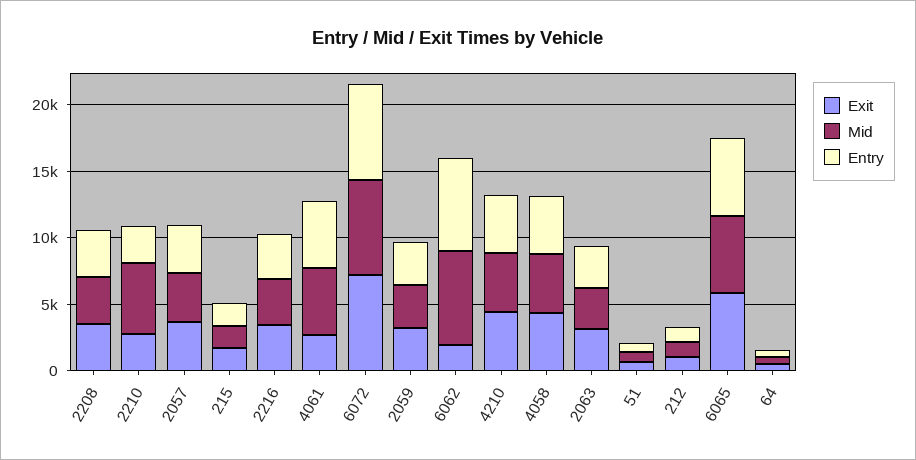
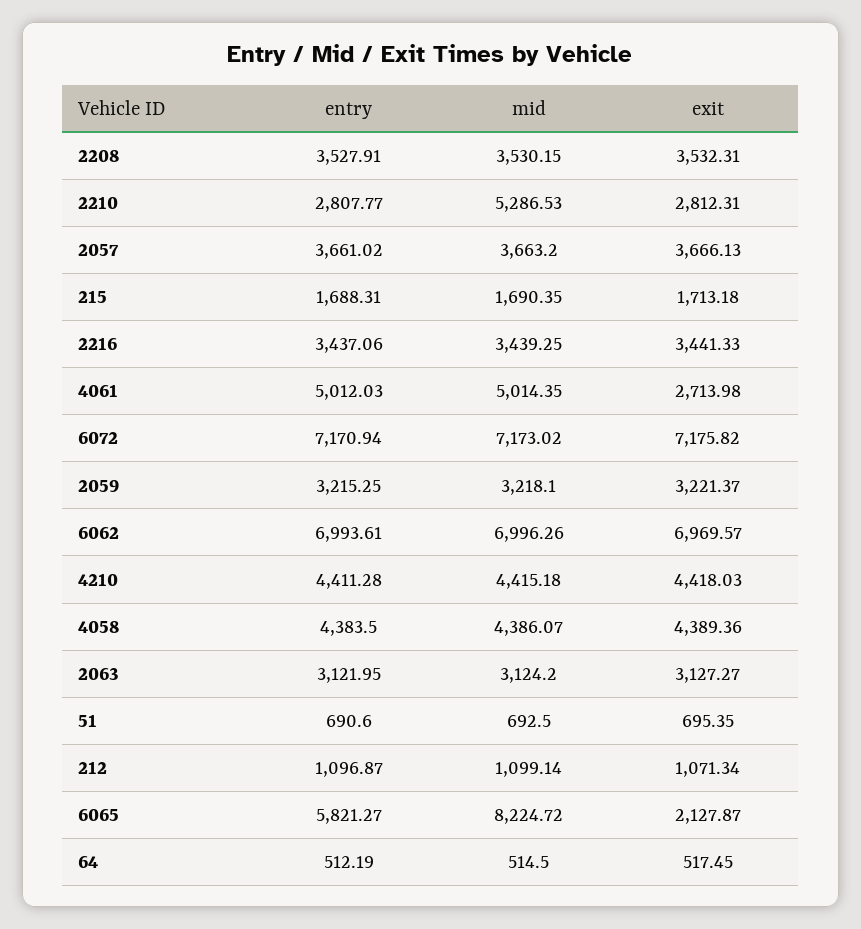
  {
    "Exit": {
      "2208": 3532.31,
      "2210": 2812.31,
      "2057": 3666.13,
      "215": 1713.18,
      "2216": 3441.33,
      "4061": 2713.98,
      "6072": 7175.82,
      "2059": 3221.37,
-     "6062": 2000,
+     "6062": 6969.57,
      "4210": 4418.03,
      "4058": 4389.36,
      "2063": 3127.27,
      "51": 695.35,
      "212": 1071.34,
-     "6065": 6000,
+     "6065": 2127.87,
      "64": 517.45
    },
    "Mid": {
      "2208": 3530.15,
      "2210": 5286.53,
      "2057": 3663.2,
      "215": 1690.35,
      "2216": 3439.25,
      "4061": 5014.35,
      "6072": 7173.02,
      "2059": 3218.1,
      "6062": 6996.26,
      "4210": 4415.18,
      "4058": 4386.07,
      "2063": 3124.2,
      "51": 692.5,
      "212": 1099.14,
-     "6065": 6000,
+     "6065": 8224.72,
      "64": 514.5
    },
    "Entry": {
      "2208": 3527.91,
      "2210": 2807.77,
      "2057": 3661.02,
      "215": 1688.31,
      "2216": 3437.06,
      "4061": 5012.03,
      "6072": 7170.94,
      "2059": 3215.25,
      "6062": 6993.61,
      "4210": 4411.28,
      "4058": 4383.5,
      "2063": 3121.95,
      "51": 690.6,
      "212": 1096.87,
      "6065": 5821.27,
      "64": 512.19
    }
  }

